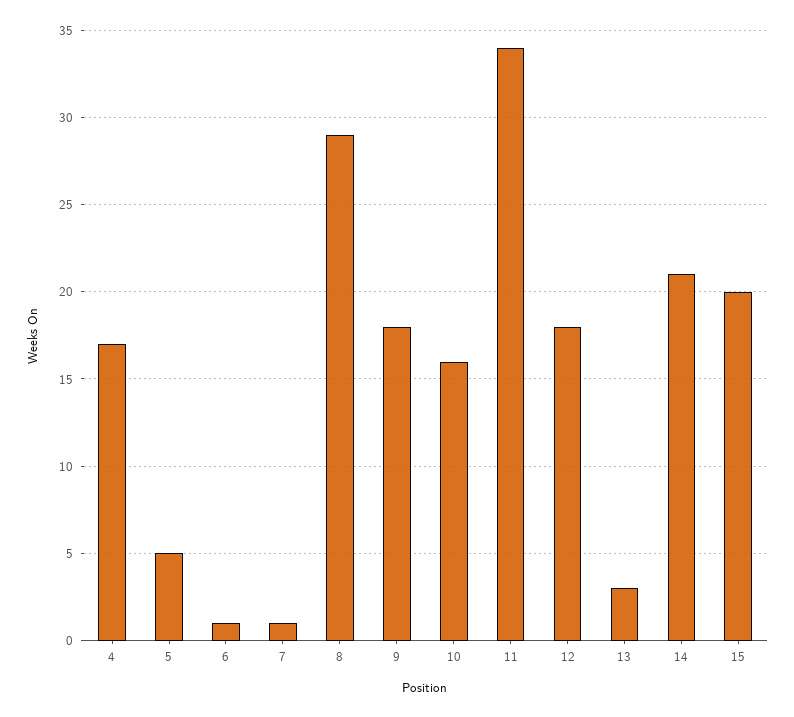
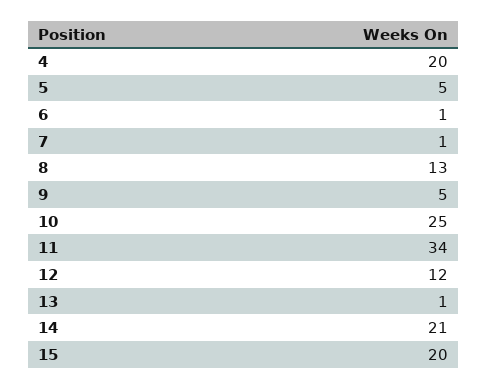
  {
-   "4": 17,
+   "4": 20,
    "5": 5,
    "6": 1,
    "7": 1,
-   "8": 29,
+   "8": 13,
-   "9": 18,
+   "9": 5,
-   "10": 16,
+   "10": 25,
    "11": 34,
-   "12": 18,
+   "12": 12,
-   "13": 3,
+   "13": 1,
    "14": 21,
    "15": 20
  }

